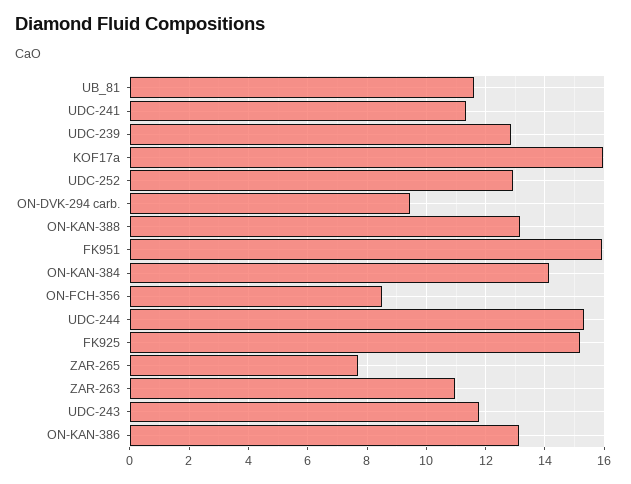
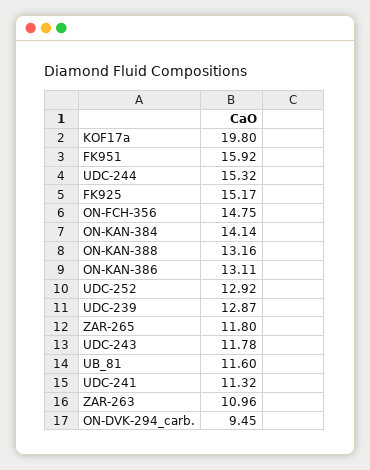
  {
    "UB_81": 11.6,
    "UDC-241": 11.32,
    "UDC-239": 12.87,
-   "KOF17a": 16,
+   "KOF17a": 19.8,
    "UDC-252": 12.92,
    "ON-DVK-294 carb.": 9.45,
    "ON-KAN-388": 13.16,
    "FK951": 15.92,
    "ON-KAN-384": 14.14,
-   "ON-FCH-356": 8.5,
+   "ON-FCH-356": 14.75,
    "UDC-244": 15.32,
    "FK925": 15.17,
-   "ZAR-265": 7.75,
+   "ZAR-265": 11.8,
    "ZAR-263": 10.96,
    "UDC-243": 11.78,
    "ON-KAN-386": 13.11
  }

